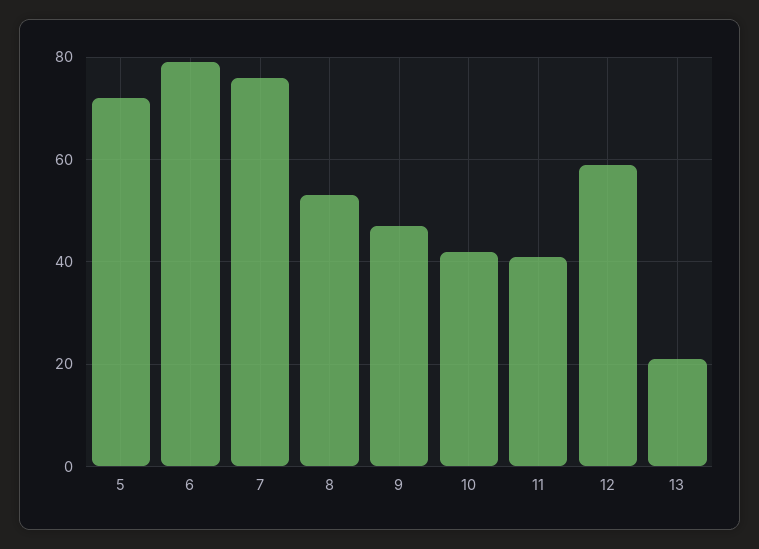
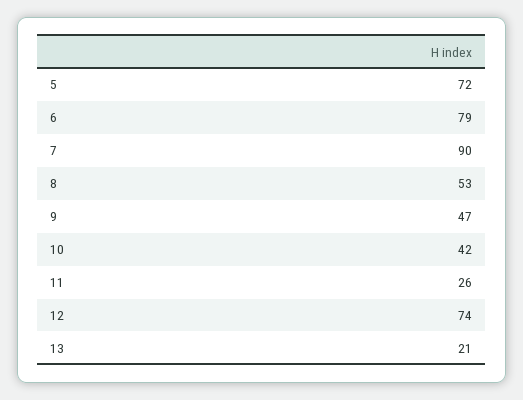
  {
    "5": 72,
    "6": 79,
-   "7": 75,
+   "7": 90,
    "8": 53,
    "9": 47,
    "10": 42,
-   "11": 40,
+   "11": 26,
-   "12": 60,
+   "12": 74,
    "13": 21
  }

